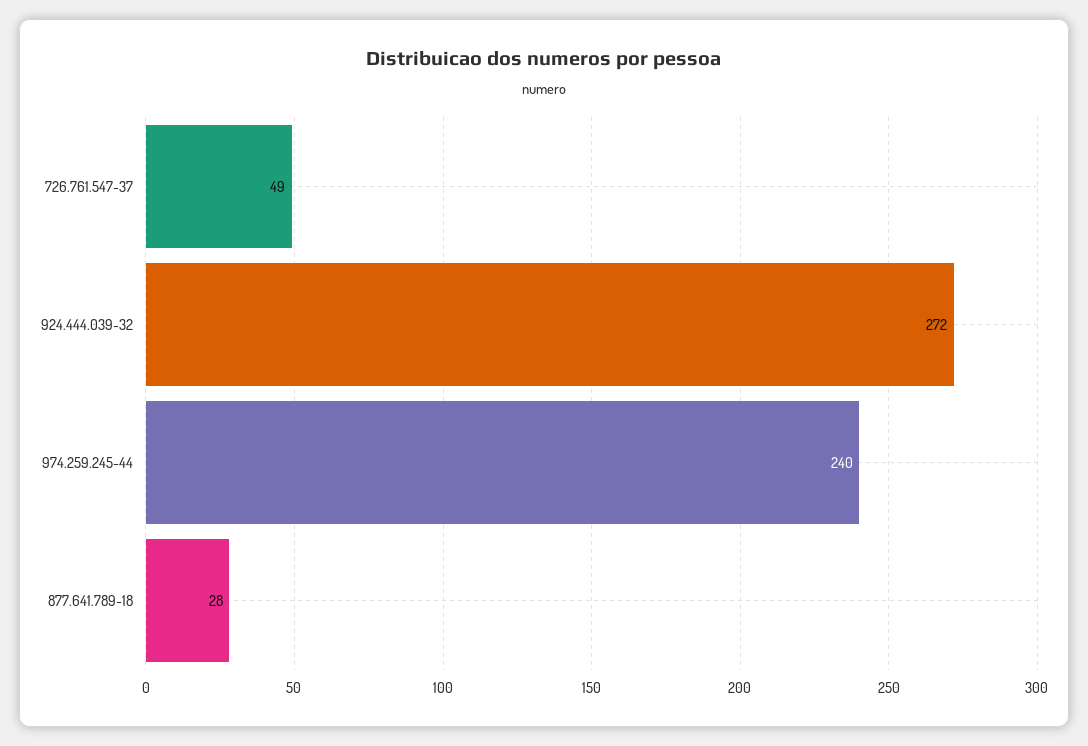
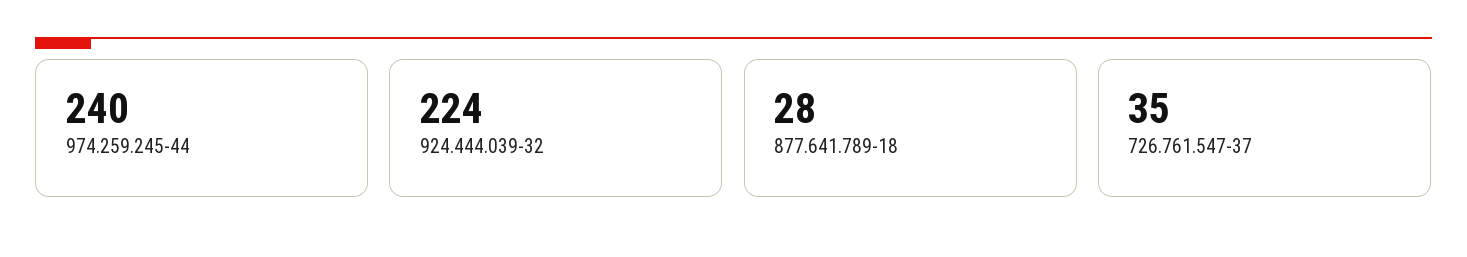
  {
-   "726.761.547-37": 49,
+   "726.761.547-37": 35,
-   "924.444.039-32": 272,
+   "924.444.039-32": 224,
    "974.259.245-44": 240,
    "877.641.789-18": 28
  }

